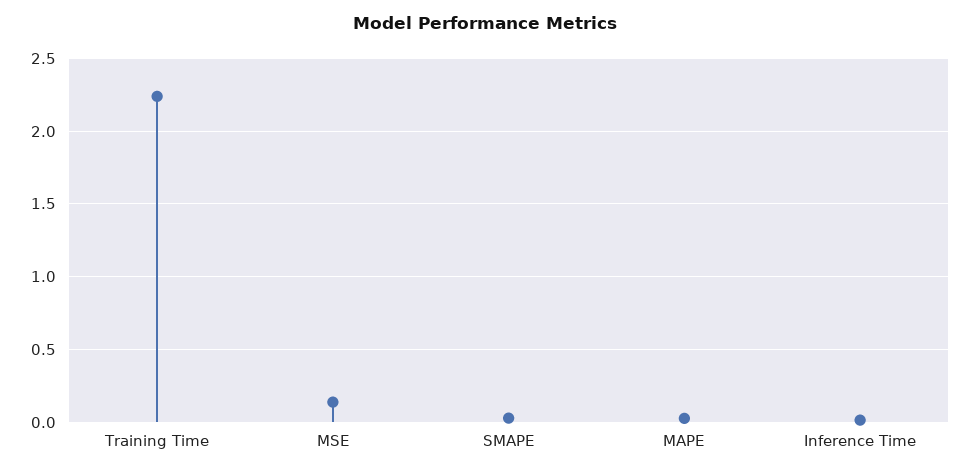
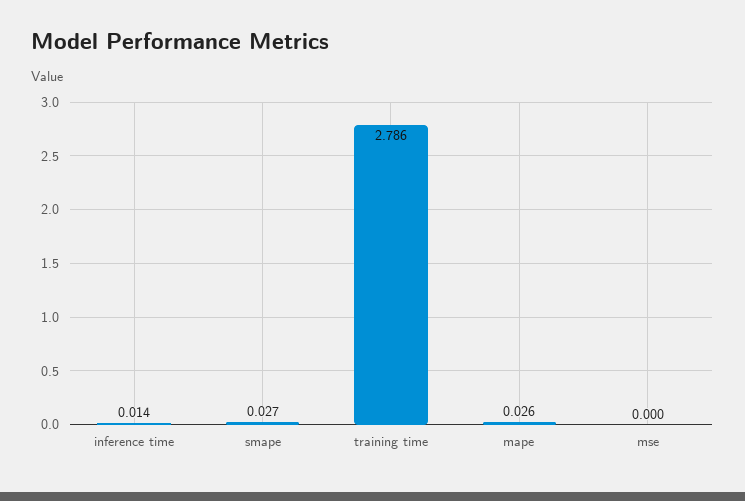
  {
-   "Training Time": 2.25,
+   "Training Time": 2.786,
-   "MSE": 0.15,
+   "MSE": 0,
    "SMAPE": 0.027,
    "MAPE": 0.026,
    "Inference Time": 0.014
  }

